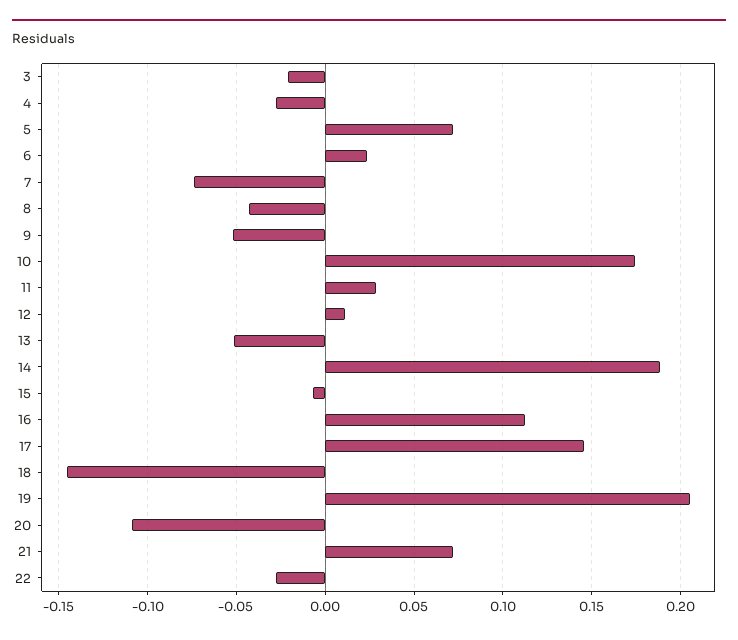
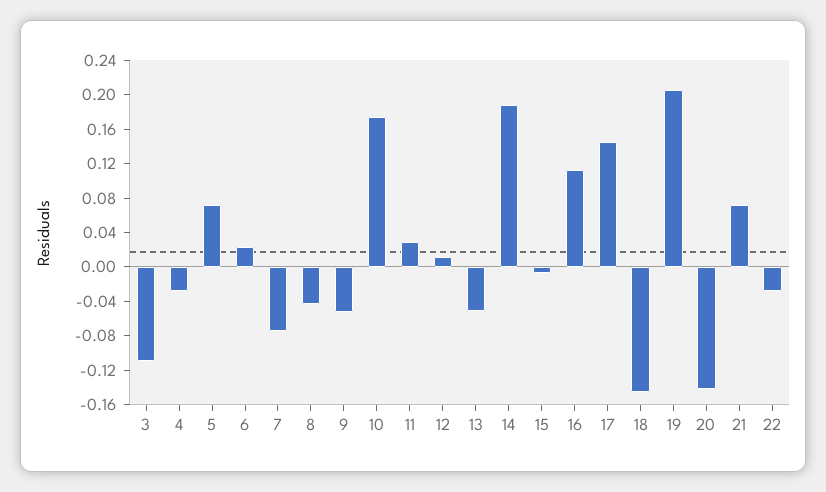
  {
-   "3": -0.02,
+   "3": -0.11,
    "4": -0.03,
    "5": 0.07,
    "6": 0.025,
    "7": -0.075,
    "8": -0.045,
    "9": -0.05,
    "10": 0.175,
    "11": 0.03,
    "12": 0.01,
    "13": -0.05,
    "14": 0.19,
    "15": -0.005,
    "16": 0.115,
    "17": 0.145,
    "18": -0.145,
    "19": 0.205,
-   "20": -0.11,
+   "20": -0.14,
    "21": 0.07,
    "22": -0.03
  }

